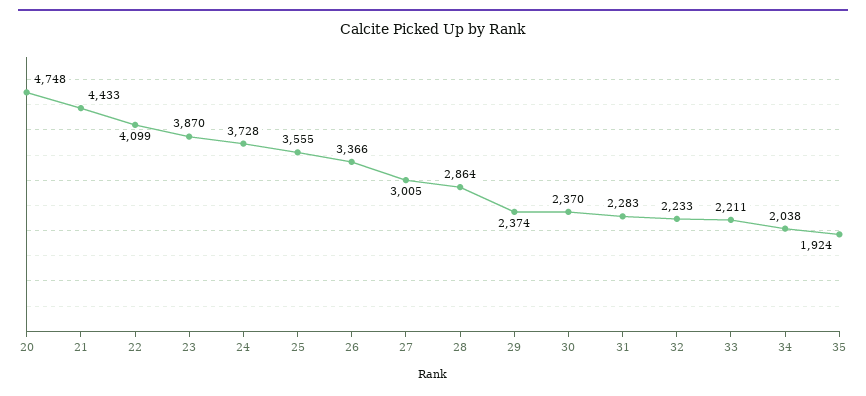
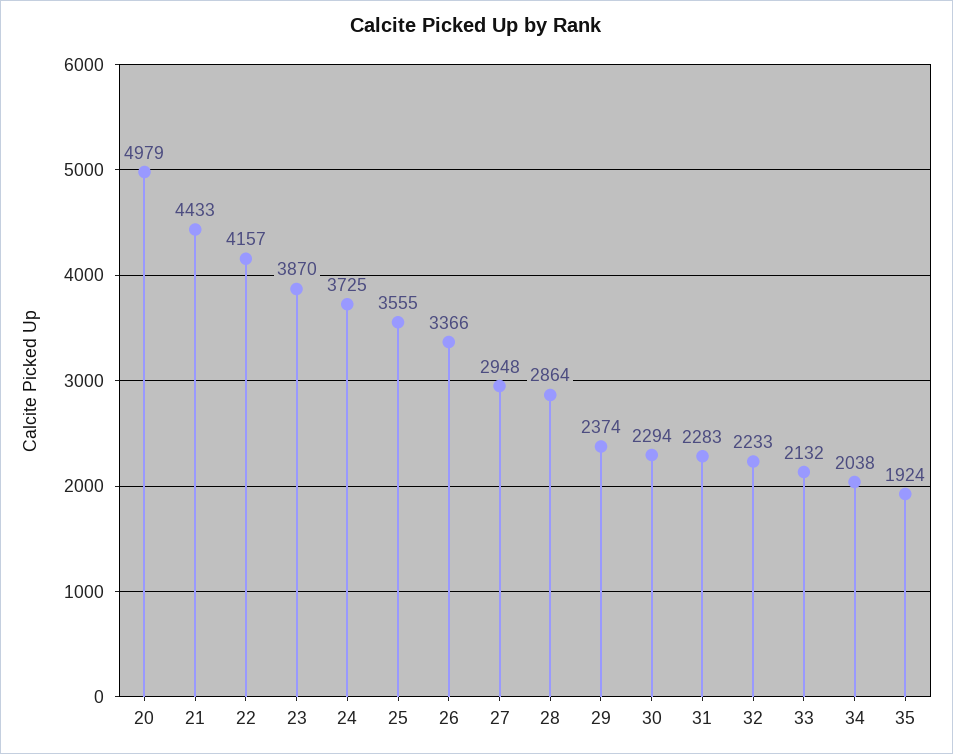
  {
-   "20": 4748,
+   "20": 4979,
    "21": 4433,
-   "22": 4099,
+   "22": 4157,
    "23": 3870,
-   "24": 3728,
+   "24": 3725,
    "25": 3555,
    "26": 3366,
-   "27": 3005,
+   "27": 2948,
    "28": 2864,
    "29": 2374,
-   "30": 2370,
+   "30": 2294,
    "31": 2283,
    "32": 2233,
-   "33": 2211,
+   "33": 2132,
    "34": 2038,
    "35": 1924
  }

